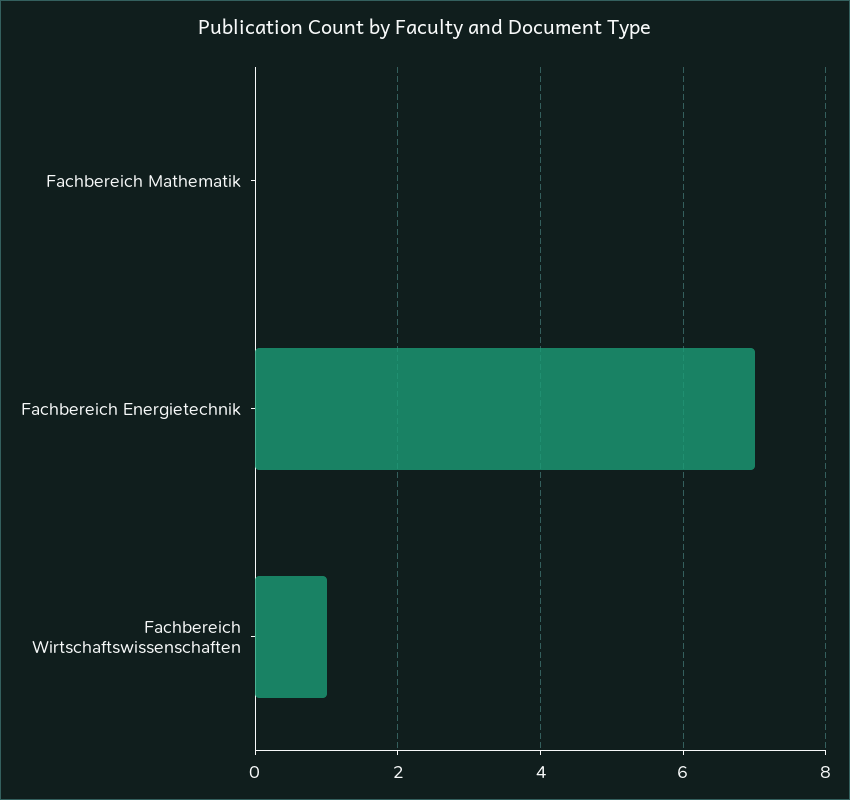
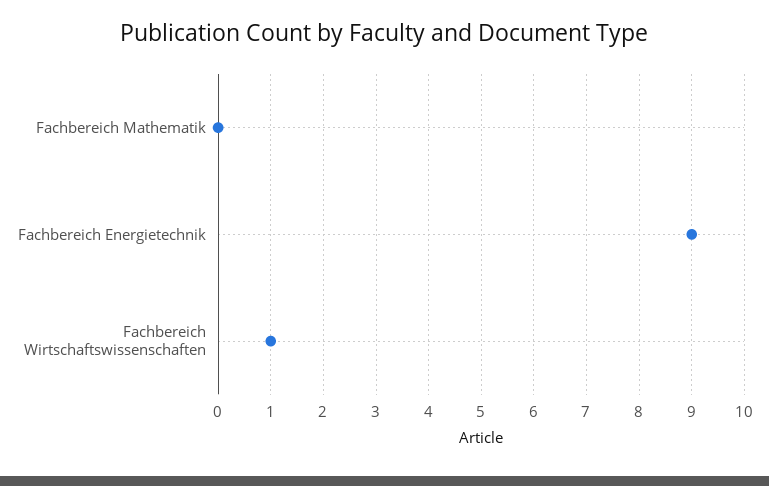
  {
    "Fachbereich Mathematik": 0,
-   "Fachbereich Energietechnik": 7,
+   "Fachbereich Energietechnik": 9,
    "Fachbereich Wirtschaftswissenschaften": 1
  }

